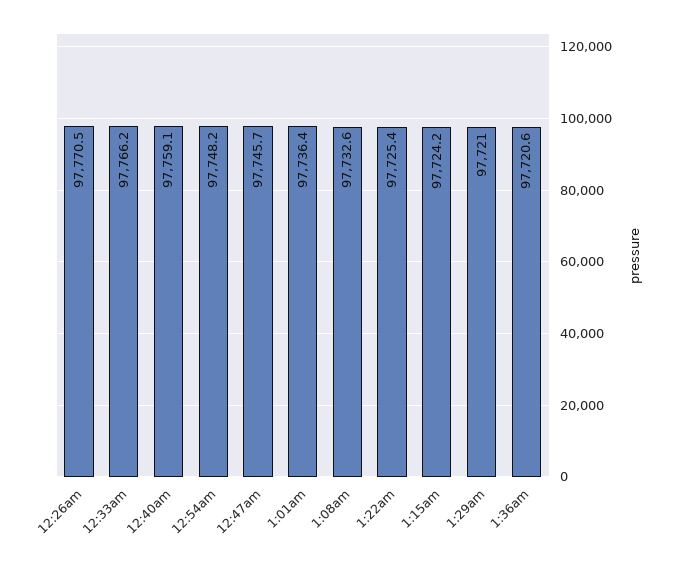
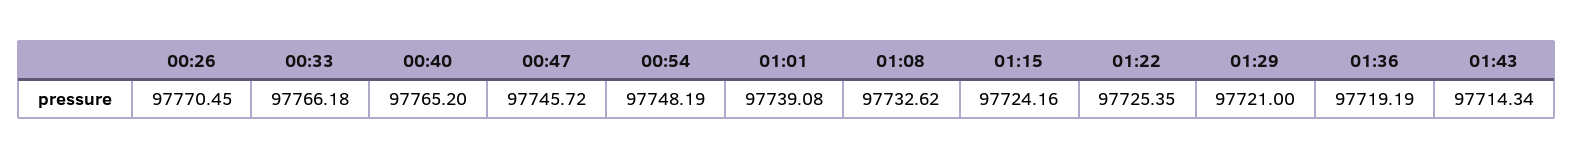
  {
    "12:26am": 97770.45,
    "12:33am": 97766.18,
-   "12:40am": 97759.1,
+   "12:40am": 97765.2,
    "12:54am": 97748.19,
    "12:47am": 97745.72,
-   "1:01am": 97736.4,
+   "1:01am": 97739.08,
    "1:08am": 97732.62,
    "1:22am": 97725.35,
    "1:15am": 97724.16,
    "1:29am": 97721,
-   "1:36am": 97720.6
+   "1:36am": 97719.19,
+   "01:43": 97714.34
  }

